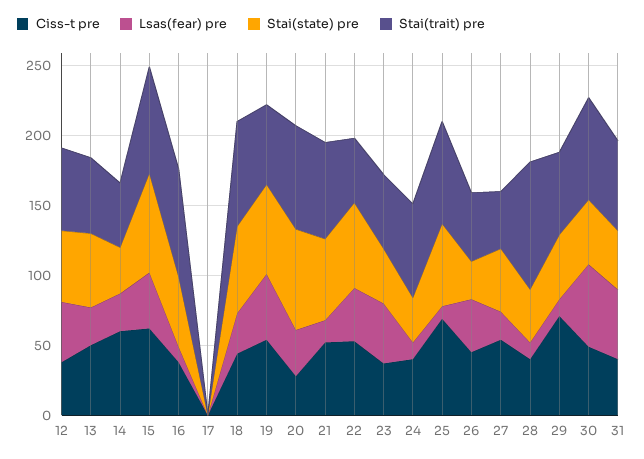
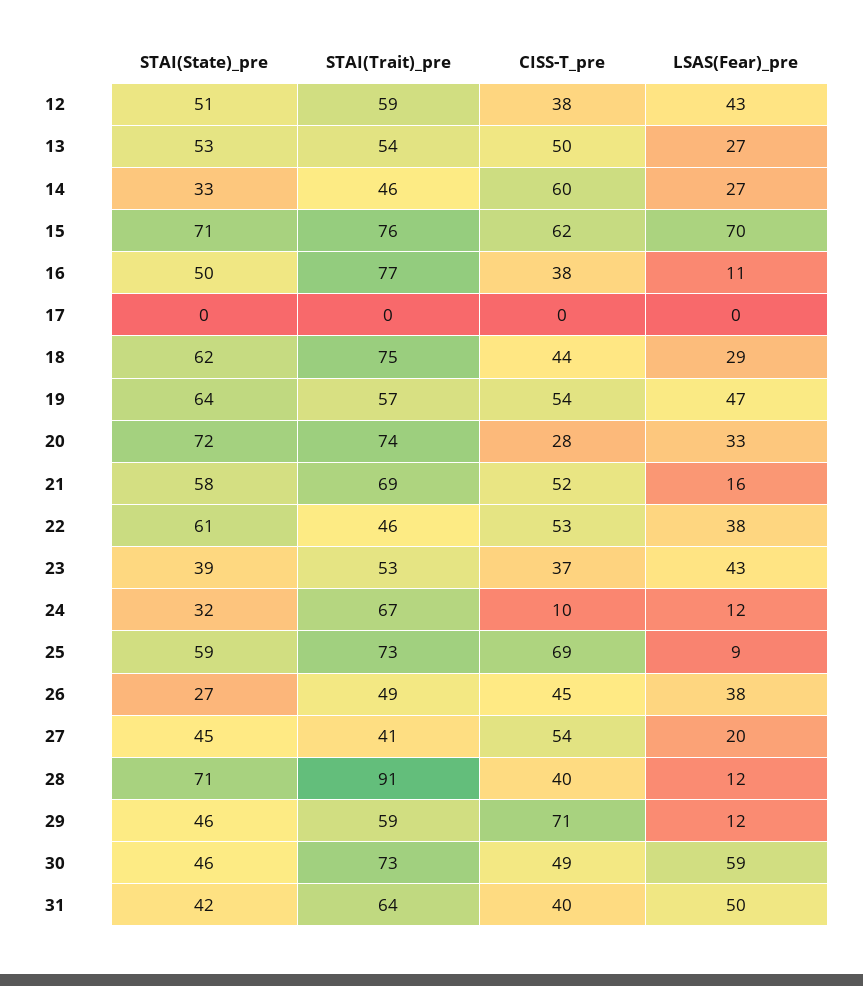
  {
    "Ciss-t pre": {
      "12": 38,
      "13": 50,
      "14": 60,
      "15": 62,
      "16": 38,
      "17": 0,
      "18": 44,
      "19": 54,
      "20": 28,
      "21": 52,
      "22": 53,
      "23": 37,
-     "24": 40,
+     "24": 10,
      "25": 69,
      "26": 45,
      "27": 54,
      "28": 40,
      "29": 71,
      "30": 49,
      "31": 40
    },
    "Lsas(fear) pre": {
      "12": 43,
      "13": 27,
      "14": 27,
-     "15": 40,
+     "15": 70,
      "16": 11,
      "17": 0,
      "18": 29,
      "19": 47,
      "20": 33,
      "21": 16,
      "22": 38,
      "23": 43,
      "24": 12,
      "25": 9,
      "26": 38,
      "27": 20,
      "28": 12,
      "29": 12,
      "30": 59,
      "31": 50
    },
    "Stai(state) pre": {
      "12": 51,
      "13": 53,
      "14": 33,
      "15": 71,
      "16": 50,
      "17": 0,
      "18": 62,
      "19": 64,
      "20": 72,
      "21": 58,
      "22": 61,
      "23": 39,
      "24": 32,
      "25": 59,
      "26": 27,
      "27": 45,
-     "28": 40,
+     "28": 71,
      "29": 46,
      "30": 46,
      "31": 42
    },
    "Stai(trait) pre": {
      "12": 59,
      "13": 54,
      "14": 46,
      "15": 76,
      "16": 77,
      "17": 0,
      "18": 75,
      "19": 57,
      "20": 74,
      "21": 69,
      "22": 46,
      "23": 53,
      "24": 67,
      "25": 73,
      "26": 49,
      "27": 41,
      "28": 91,
      "29": 59,
      "30": 73,
      "31": 64
    }
  }

